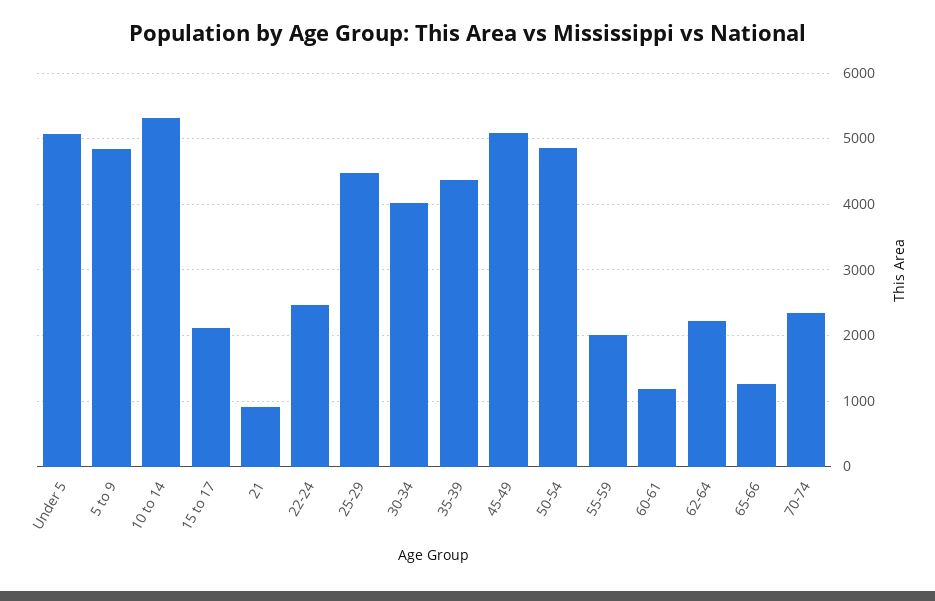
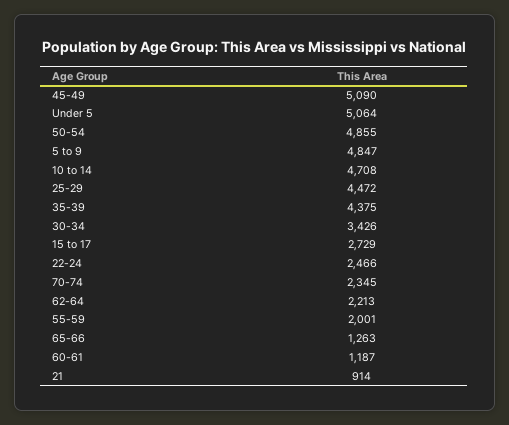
  {
    "Under 5": 5064,
    "5 to 9": 4847,
-   "10 to 14": 5300,
+   "10 to 14": 4708,
-   "15 to 17": 2100,
+   "15 to 17": 2729,
    "21": 914,
    "22-24": 2466,
    "25-29": 4472,
-   "30-34": 4000,
+   "30-34": 3426,
    "35-39": 4375,
    "45-49": 5090,
    "50-54": 4855,
    "55-59": 2001,
    "60-61": 1187,
    "62-64": 2213,
    "65-66": 1263,
    "70-74": 2345
  }

